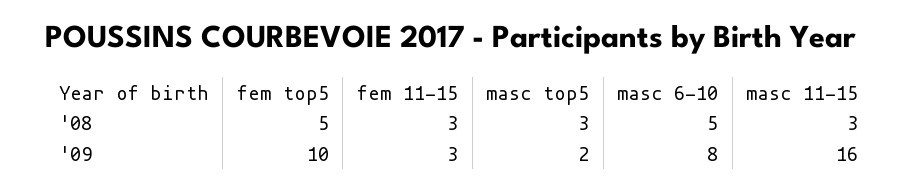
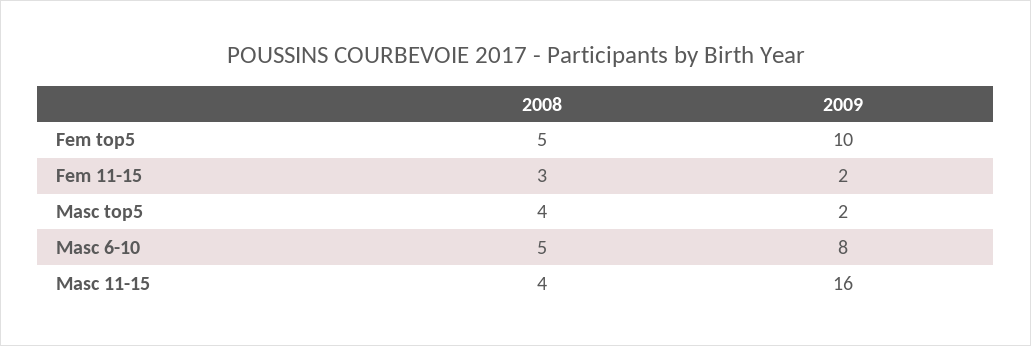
  {
    "fem top5": {
      "'08": 5,
      "'09": 10
    },
    "fem 11-15": {
      "'08": 3,
-     "'09": 3
+     "'09": 2
    },
    "masc top5": {
-     "'08": 3,
+     "'08": 4,
      "'09": 2
    },
    "masc 6-10": {
      "'08": 5,
      "'09": 8
    },
    "masc 11-15": {
-     "'08": 3,
+     "'08": 4,
      "'09": 16
    }
  }

